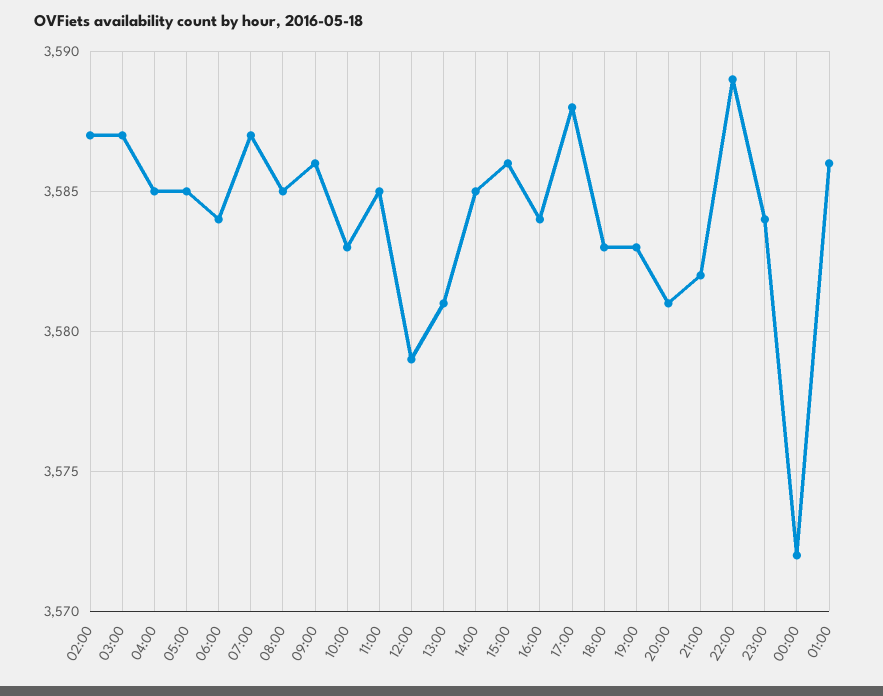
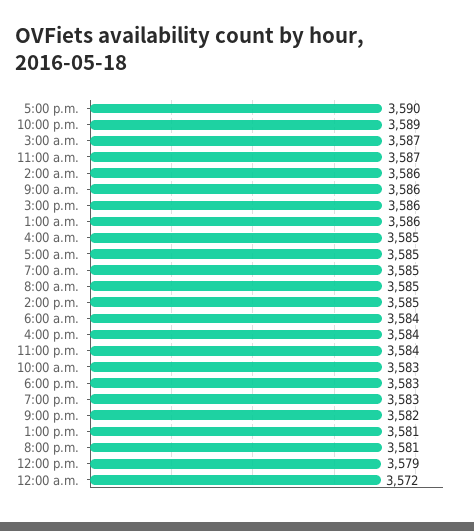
  {
-   "02:00": 3587,
+   "02:00": 3586,
    "03:00": 3587,
    "04:00": 3585,
    "05:00": 3585,
    "06:00": 3584,
-   "07:00": 3587,
+   "07:00": 3585,
    "08:00": 3585,
    "09:00": 3586,
    "10:00": 3583,
-   "11:00": 3585,
+   "11:00": 3587,
    "12:00": 3579,
    "13:00": 3581,
    "14:00": 3585,
    "15:00": 3586,
    "16:00": 3584,
-   "17:00": 3588,
+   "17:00": 3590,
    "18:00": 3583,
    "19:00": 3583,
    "20:00": 3581,
    "21:00": 3582,
    "22:00": 3589,
    "23:00": 3584,
    "00:00": 3572,
    "01:00": 3586
  }

